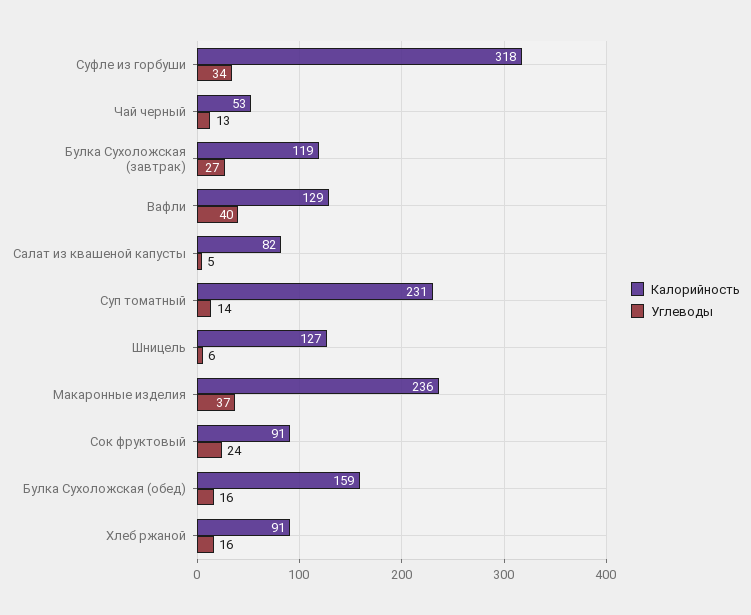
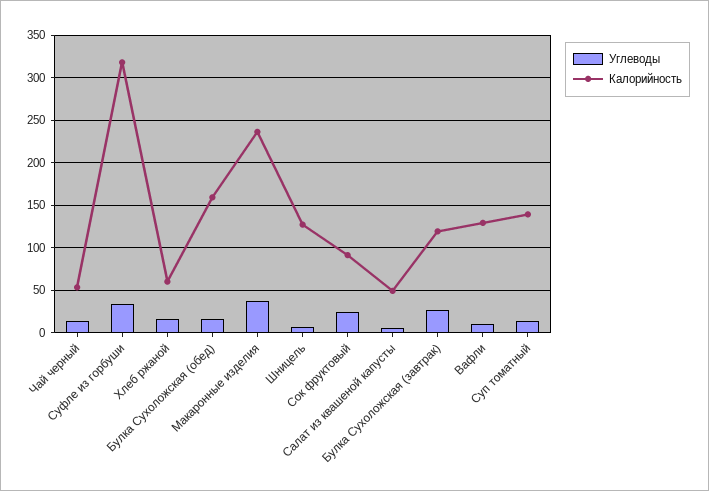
  {
    "Калорийность": {
      "Суфле из горбуши": 318,
      "Чай черный": 53,
      "Булка Сухоложская (завтрак)": 119,
      "Вафли": 129,
-     "Салат из квашеной капусты": 82,
+     "Салат из квашеной капусты": 50,
-     "Суп томатный": 231,
+     "Суп томатный": 140,
      "Шницель": 127,
      "Макаронные изделия": 236,
      "Сок фруктовый": 91,
      "Булка Сухоложская (обед)": 159,
-     "Хлеб ржаной": 91
+     "Хлеб ржаной": 60
    },
    "Углеводы": {
      "Суфле из горбуши": 34,
      "Чай черный": 13,
      "Булка Сухоложская (завтрак)": 27,
-     "Вафли": 40,
+     "Вафли": 10,
      "Салат из квашеной капусты": 5,
      "Суп томатный": 14,
      "Шницель": 6,
      "Макаронные изделия": 37,
      "Сок фруктовый": 24,
      "Булка Сухоложская (обед)": 16,
      "Хлеб ржаной": 16
    }
  }

